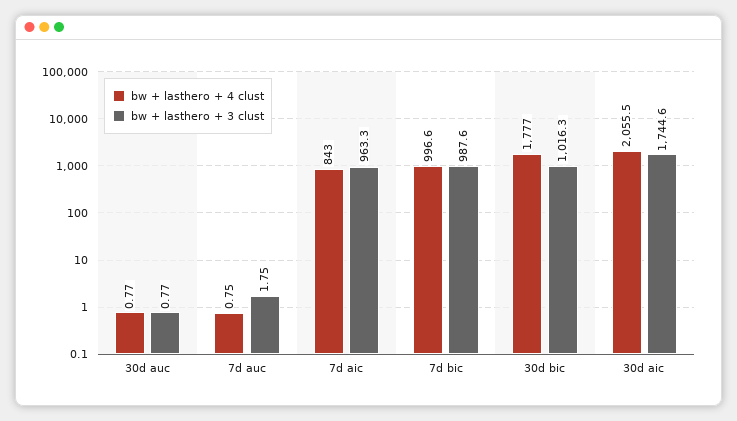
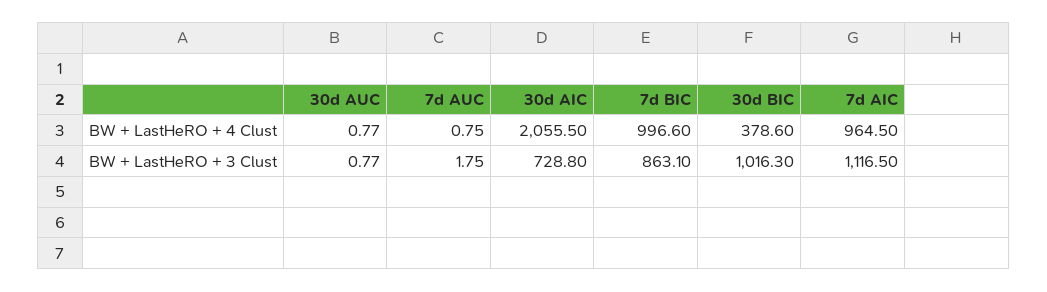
  {
    "bw + lasthero + 4 clust": {
      "30d auc": 0.77,
      "7d auc": 0.75,
-     "7d aic": 843,
+     "7d aic": 964.5,
      "7d bic": 996.6,
-     "30d bic": 1777,
+     "30d bic": 378.6,
      "30d aic": 2055.5
    },
    "bw + lasthero + 3 clust": {
      "30d auc": 0.77,
      "7d auc": 1.75,
-     "7d aic": 963.3,
+     "7d aic": 1116.5,
-     "7d bic": 987.6,
+     "7d bic": 863.1,
      "30d bic": 1016.3,
-     "30d aic": 1744.6
+     "30d aic": 728.8
    }
  }

